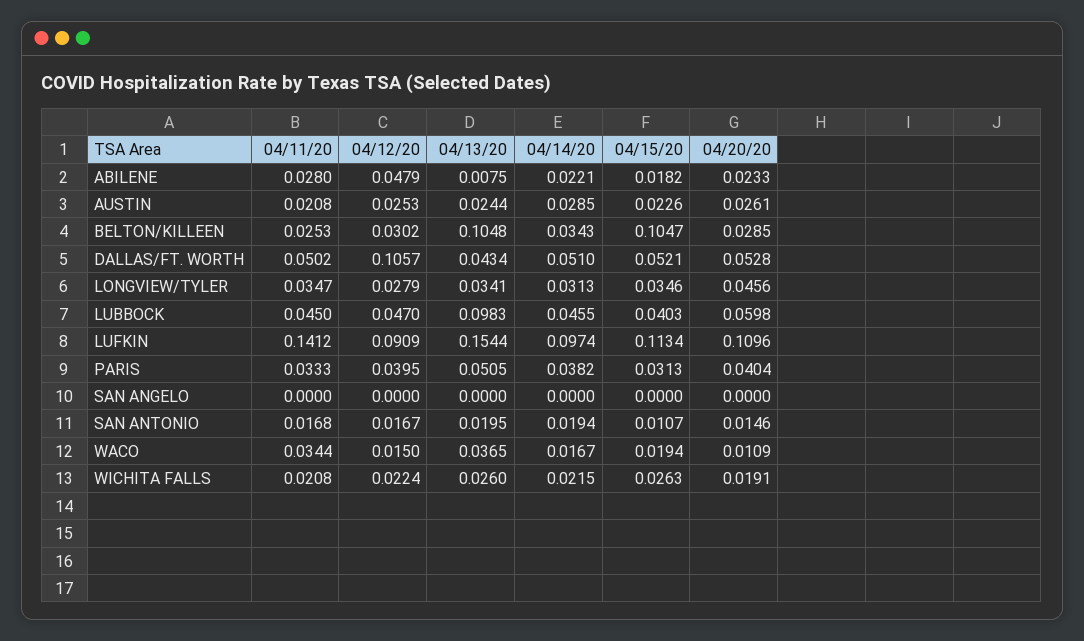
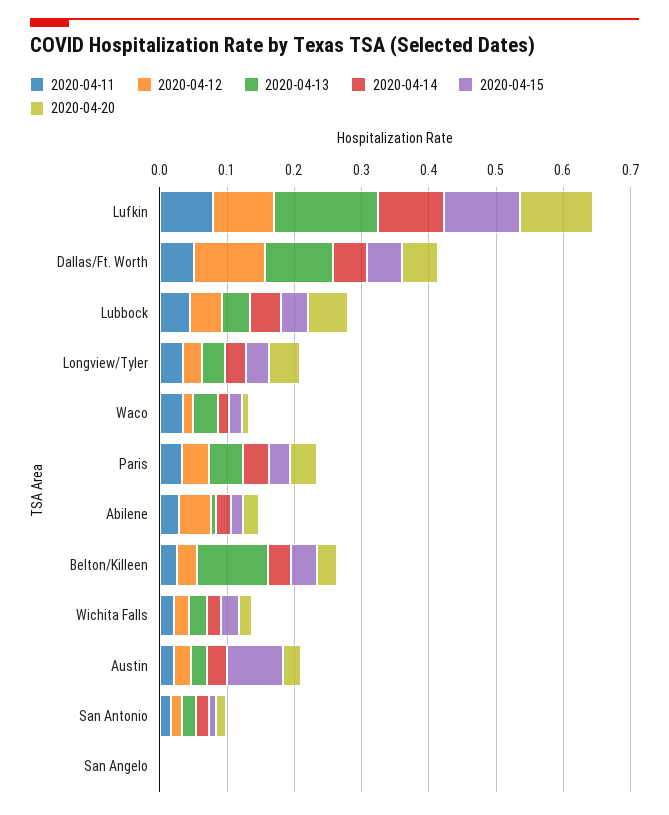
  {
    "04/11/20": {
      "ABILENE": 0.028,
      "AUSTIN": 0.0208,
      "BELTON/KILLEEN": 0.0253,
      "DALLAS/FT. WORTH": 0.0502,
      "LONGVIEW/TYLER": 0.0347,
      "LUBBOCK": 0.045,
-     "LUFKIN": 0.1412,
+     "LUFKIN": 0.08,
      "PARIS": 0.0333,
      "SAN ANGELO": 0,
      "SAN ANTONIO": 0.0168,
      "WACO": 0.0344,
      "WICHITA FALLS": 0.0208
    },
    "04/12/20": {
      "ABILENE": 0.0479,
      "AUSTIN": 0.0253,
      "BELTON/KILLEEN": 0.0302,
      "DALLAS/FT. WORTH": 0.1057,
      "LONGVIEW/TYLER": 0.0279,
      "LUBBOCK": 0.047,
      "LUFKIN": 0.0909,
      "PARIS": 0.0395,
      "SAN ANGELO": 0,
      "SAN ANTONIO": 0.0167,
      "WACO": 0.015,
      "WICHITA FALLS": 0.0224
    },
    "04/13/20": {
      "ABILENE": 0.0075,
      "AUSTIN": 0.0244,
      "BELTON/KILLEEN": 0.1048,
-     "DALLAS/FT. WORTH": 0.0434,
+     "DALLAS/FT. WORTH": 0.1,
      "LONGVIEW/TYLER": 0.0341,
-     "LUBBOCK": 0.0983,
+     "LUBBOCK": 0.04,
      "LUFKIN": 0.1544,
      "PARIS": 0.0505,
      "SAN ANGELO": 0,
      "SAN ANTONIO": 0.0195,
      "WACO": 0.0365,
      "WICHITA FALLS": 0.026
    },
    "04/14/20": {
      "ABILENE": 0.0221,
      "AUSTIN": 0.0285,
      "BELTON/KILLEEN": 0.0343,
      "DALLAS/FT. WORTH": 0.051,
      "LONGVIEW/TYLER": 0.0313,
      "LUBBOCK": 0.0455,
      "LUFKIN": 0.0974,
      "PARIS": 0.0382,
      "SAN ANGELO": 0,
      "SAN ANTONIO": 0.0194,
      "WACO": 0.0167,
      "WICHITA FALLS": 0.0215
    },
    "04/15/20": {
      "ABILENE": 0.0182,
-     "AUSTIN": 0.0226,
+     "AUSTIN": 0.08,
-     "BELTON/KILLEEN": 0.1047,
+     "BELTON/KILLEEN": 0.04,
      "DALLAS/FT. WORTH": 0.0521,
      "LONGVIEW/TYLER": 0.0346,
      "LUBBOCK": 0.0403,
      "LUFKIN": 0.1134,
      "PARIS": 0.0313,
      "SAN ANGELO": 0,
      "SAN ANTONIO": 0.0107,
      "WACO": 0.0194,
      "WICHITA FALLS": 0.0263
    },
    "04/20/20": {
      "ABILENE": 0.0233,
      "AUSTIN": 0.0261,
      "BELTON/KILLEEN": 0.0285,
      "DALLAS/FT. WORTH": 0.0528,
      "LONGVIEW/TYLER": 0.0456,
      "LUBBOCK": 0.0598,
      "LUFKIN": 0.1096,
      "PARIS": 0.0404,
      "SAN ANGELO": 0,
      "SAN ANTONIO": 0.0146,
      "WACO": 0.0109,
      "WICHITA FALLS": 0.0191
    }
  }

